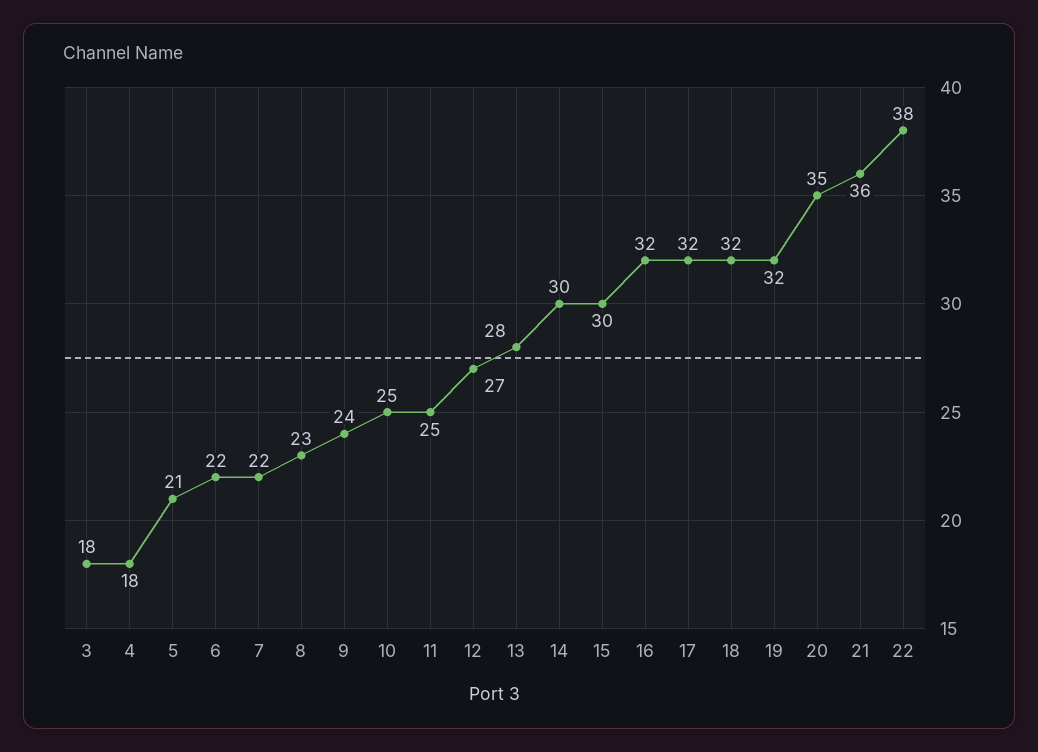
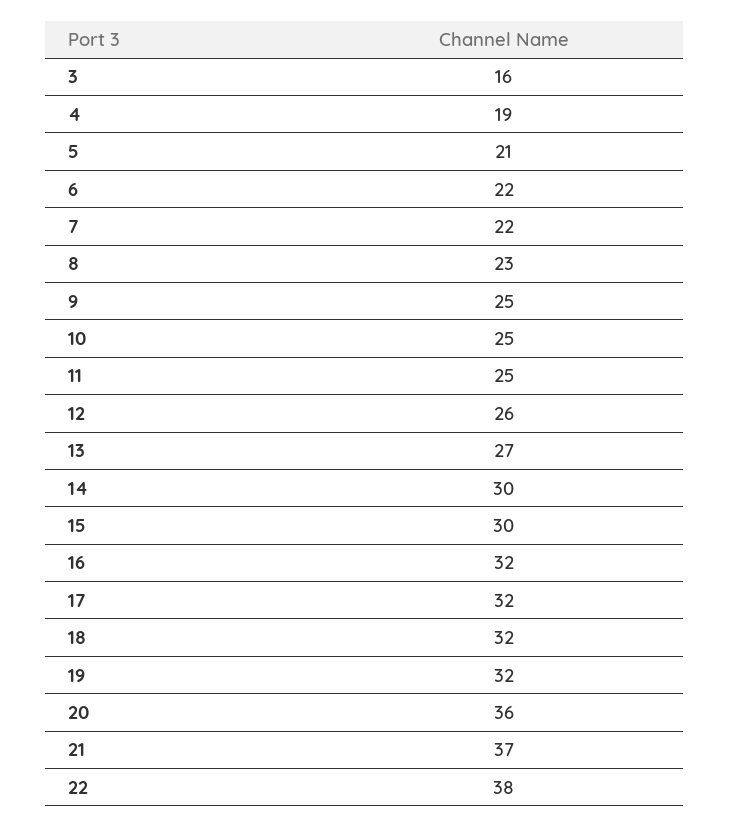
  {
-   "3": 18,
+   "3": 16,
-   "4": 18,
+   "4": 19,
    "5": 21,
    "6": 22,
    "7": 22,
    "8": 23,
-   "9": 24,
+   "9": 25,
    "10": 25,
    "11": 25,
-   "12": 27,
+   "12": 26,
-   "13": 28,
+   "13": 27,
    "14": 30,
    "15": 30,
    "16": 32,
    "17": 32,
    "18": 32,
    "19": 32,
-   "20": 35,
+   "20": 36,
-   "21": 36,
+   "21": 37,
    "22": 38
  }

